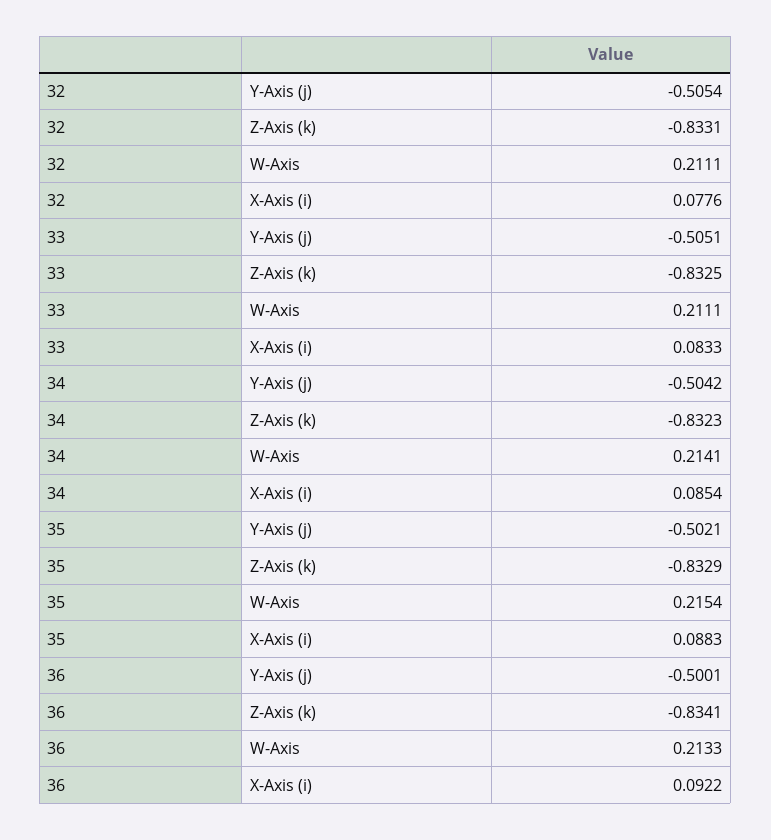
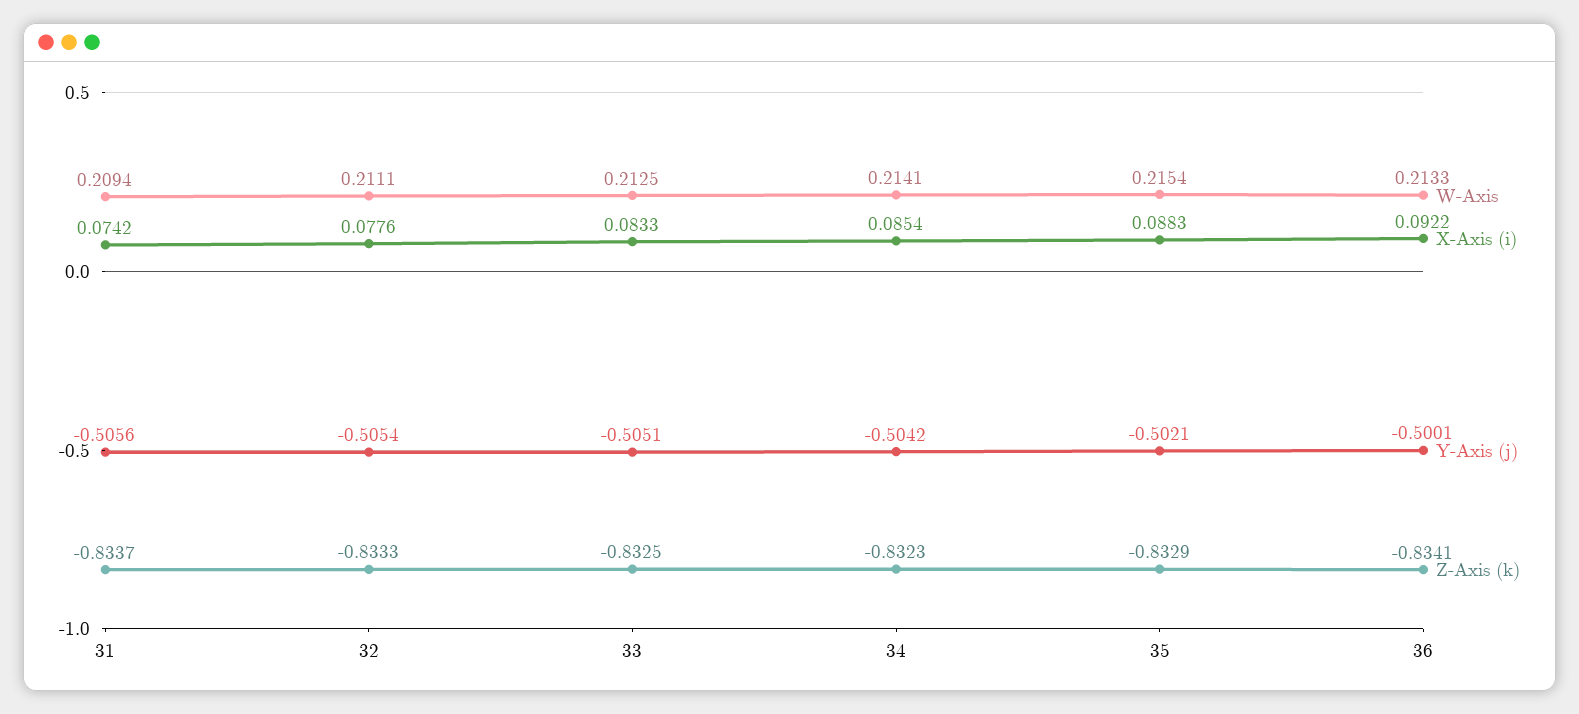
  {
    "Y-Axis (j)": {
      "32": -0.5054,
      "33": -0.5051,
      "34": -0.5042,
      "35": -0.5021,
-     "36": -0.5001
+     "36": -0.5001,
+     "31": -0.5056
    },
    "Z-Axis (k)": {
-     "32": -0.8331,
+     "32": -0.8333,
      "33": -0.8325,
      "34": -0.8323,
      "35": -0.8329,
-     "36": -0.8341
+     "36": -0.8341,
+     "31": -0.8337
    },
    "W-Axis": {
      "32": 0.2111,
-     "33": 0.2111,
+     "33": 0.2125,
      "34": 0.2141,
      "35": 0.2154,
-     "36": 0.2133
+     "36": 0.2133,
+     "31": 0.2094
    },
    "X-Axis (i)": {
      "32": 0.0776,
      "33": 0.0833,
      "34": 0.0854,
      "35": 0.0883,
-     "36": 0.0922
+     "36": 0.0922,
+     "31": 0.0742
    }
  }

